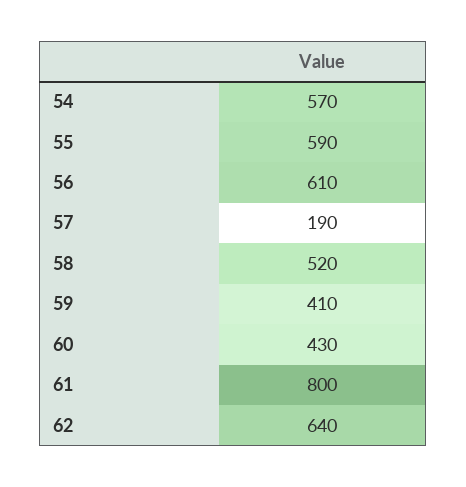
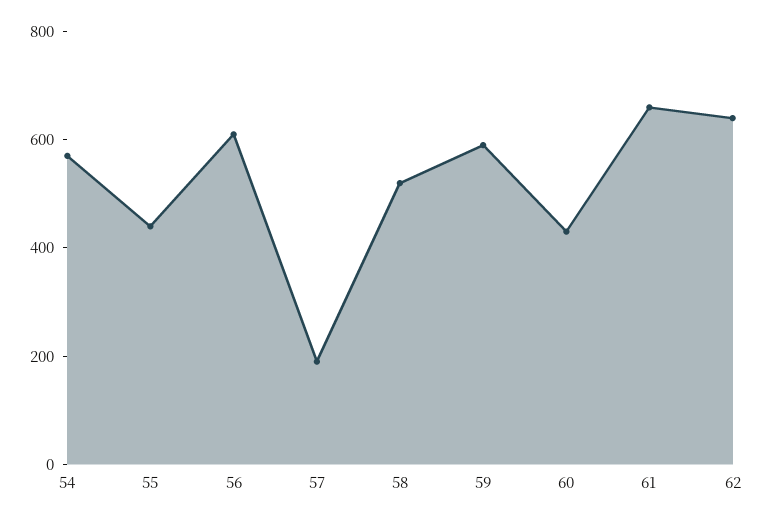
  {
    "54": 570,
-   "55": 590,
+   "55": 450,
    "56": 610,
    "57": 190,
    "58": 520,
-   "59": 410,
+   "59": 600,
    "60": 430,
-   "61": 800,
+   "61": 650,
    "62": 640
  }

